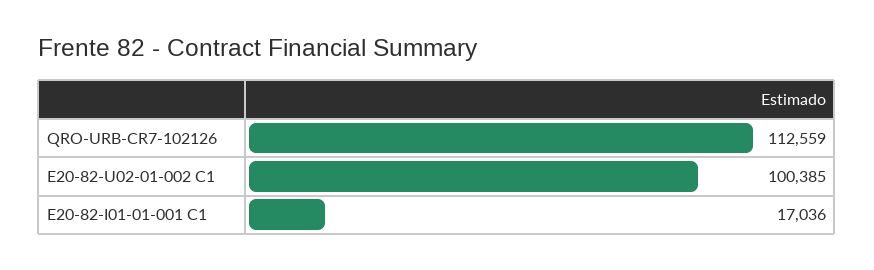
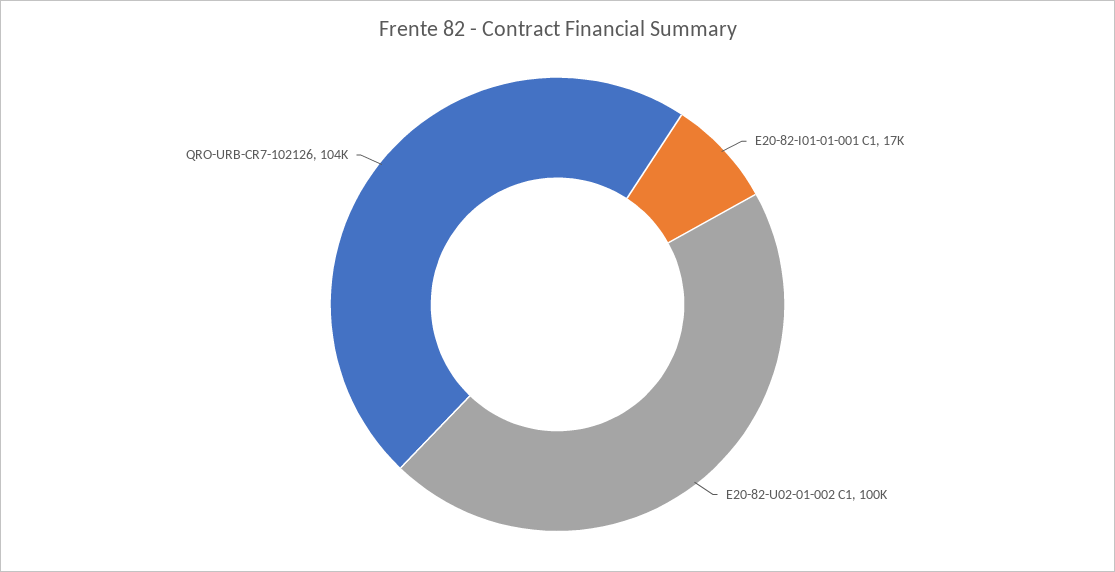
  {
-   "QRO-URB-CR7-102126": 112559,
+   "QRO-URB-CR7-102126": 104000,
    "E20-82-U02-01-002 C1": 100385,
    "E20-82-I01-01-001 C1": 17036
  }

